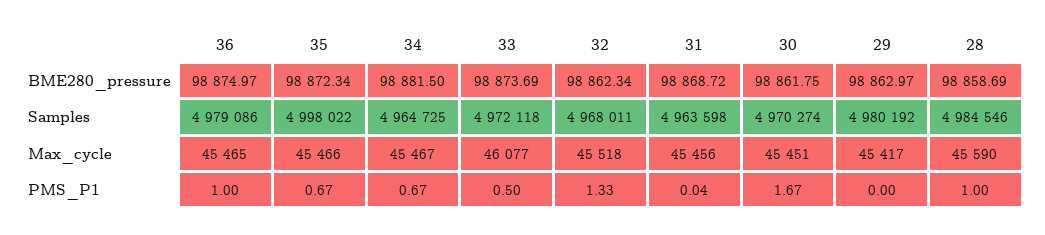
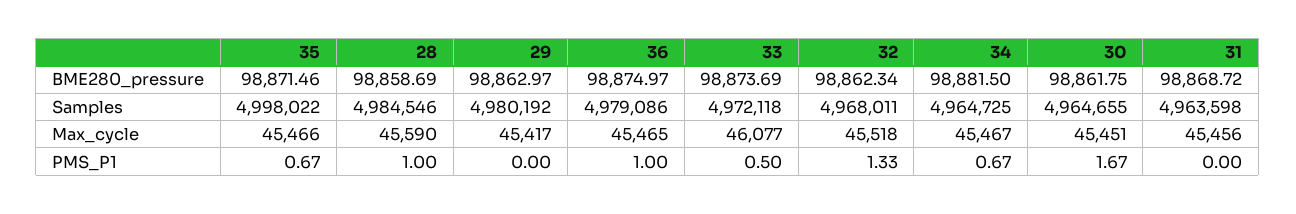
  {
    "36": {
      "BME280_pressure": 98874.97,
      "Samples": 4979086,
      "Max_cycle": 45465,
      "PMS_P1": 1
    },
    "35": {
-     "BME280_pressure": 98872.34,
+     "BME280_pressure": 98871.46,
      "Samples": 4998022,
      "Max_cycle": 45466,
      "PMS_P1": 0.67
    },
    "34": {
      "BME280_pressure": 98881.5,
      "Samples": 4964725,
      "Max_cycle": 45467,
      "PMS_P1": 0.67
    },
    "33": {
      "BME280_pressure": 98873.69,
      "Samples": 4972118,
      "Max_cycle": 46077,
      "PMS_P1": 0.5
    },
    "32": {
      "BME280_pressure": 98862.34,
      "Samples": 4968011,
      "Max_cycle": 45518,
      "PMS_P1": 1.33
    },
    "31": {
      "BME280_pressure": 98868.72,
      "Samples": 4963598,
      "Max_cycle": 45456,
-     "PMS_P1": 0.04
+     "PMS_P1": 0
    },
    "30": {
      "BME280_pressure": 98861.75,
-     "Samples": 4970274,
+     "Samples": 4964655,
      "Max_cycle": 45451,
      "PMS_P1": 1.67
    },
    "29": {
      "BME280_pressure": 98862.97,
      "Samples": 4980192,
      "Max_cycle": 45417,
      "PMS_P1": 0
    },
    "28": {
      "BME280_pressure": 98858.69,
      "Samples": 4984546,
      "Max_cycle": 45590,
      "PMS_P1": 1
    }
  }

